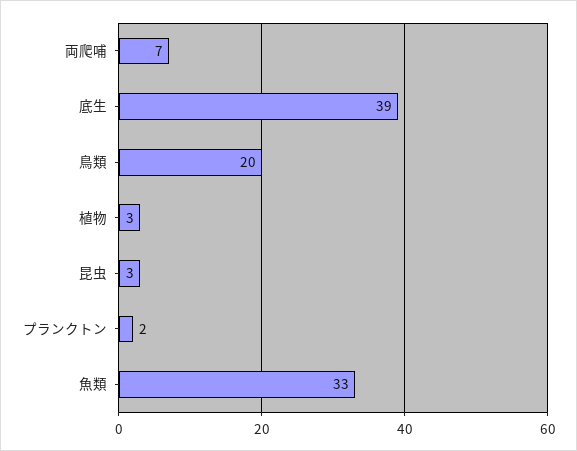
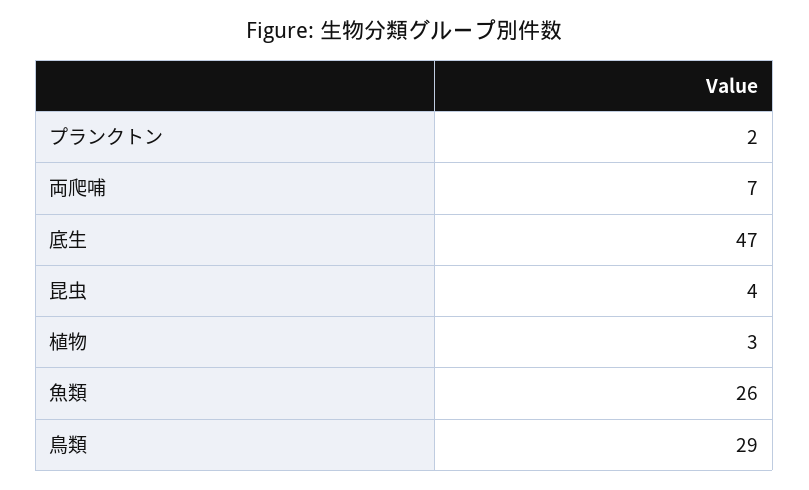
  {
    "両爬哺": 7,
-   "底生": 39,
+   "底生": 47,
-   "鳥類": 20,
+   "鳥類": 29,
    "植物": 3,
-   "昆虫": 3,
+   "昆虫": 4,
    "プランクトン": 2,
-   "魚類": 33
+   "魚類": 26
  }

